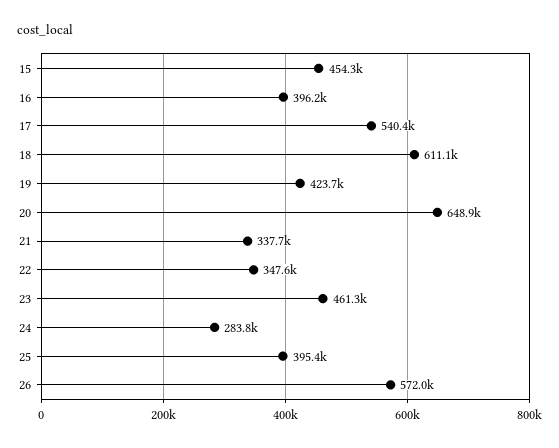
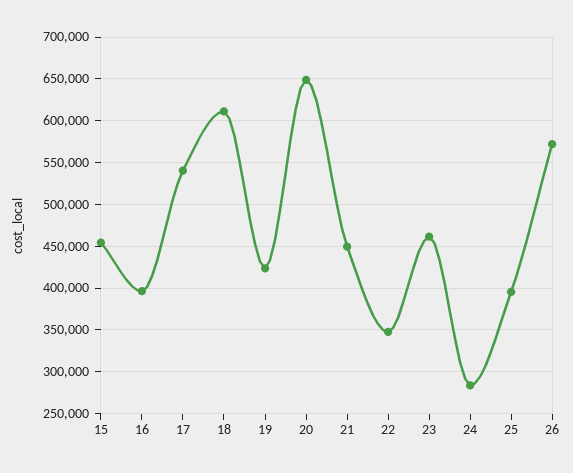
  {
    "15": 454300,
    "16": 396200,
    "17": 540400,
    "18": 611100,
    "19": 423700,
    "20": 648900,
-   "21": 337700,
+   "21": 450000,
    "22": 347600,
    "23": 461300,
    "24": 283800,
    "25": 395400,
    "26": 572000
  }

